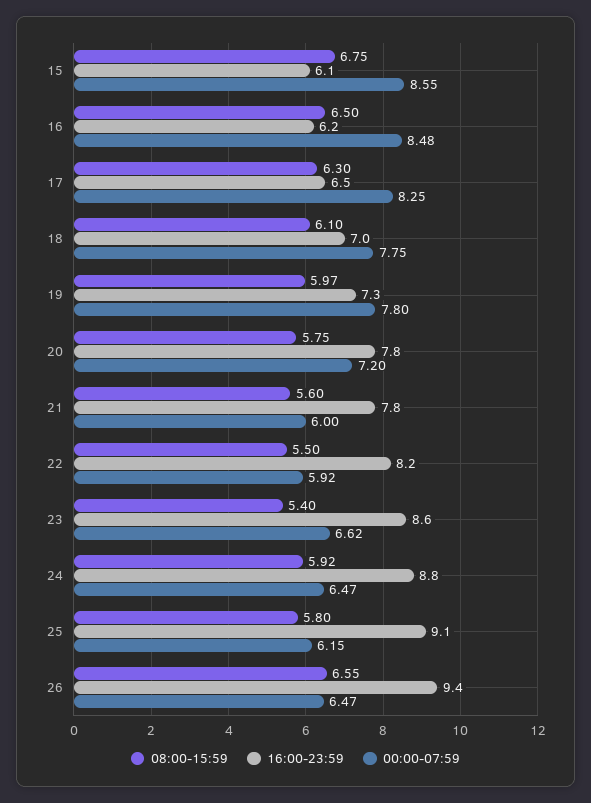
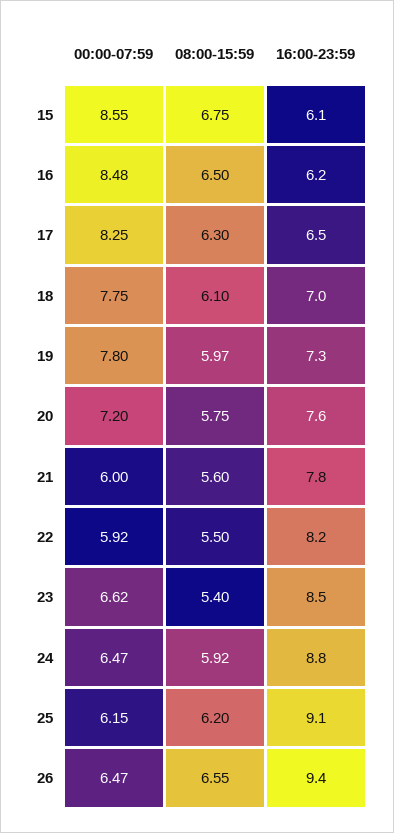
  {
    "08:00-15:59": {
      "15": 6.75,
      "16": 6.5,
      "17": 6.3,
      "18": 6.1,
      "19": 5.97,
      "20": 5.75,
      "21": 5.6,
      "22": 5.5,
      "23": 5.4,
      "24": 5.92,
-     "25": 5.8,
+     "25": 6.2,
      "26": 6.55
    },
    "16:00-23:59": {
      "15": 6.1,
      "16": 6.2,
      "17": 6.5,
      "18": 7,
      "19": 7.3,
-     "20": 7.8,
+     "20": 7.6,
      "21": 7.8,
      "22": 8.2,
-     "23": 8.6,
+     "23": 8.5,
      "24": 8.8,
      "25": 9.1,
      "26": 9.4
    },
    "00:00-07:59": {
      "15": 8.55,
      "16": 8.48,
      "17": 8.25,
      "18": 7.75,
      "19": 7.8,
      "20": 7.2,
      "21": 6,
      "22": 5.92,
      "23": 6.62,
      "24": 6.47,
      "25": 6.15,
      "26": 6.47
    }
  }

